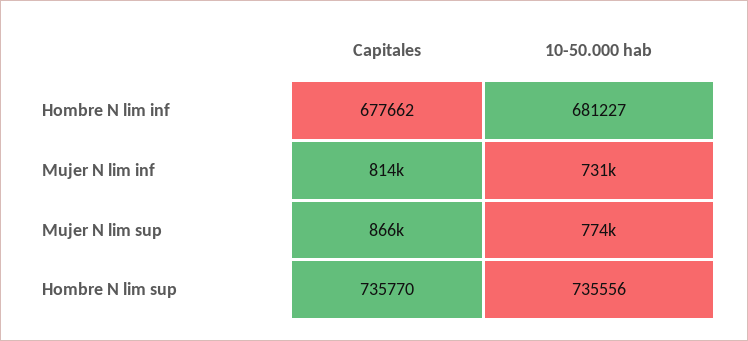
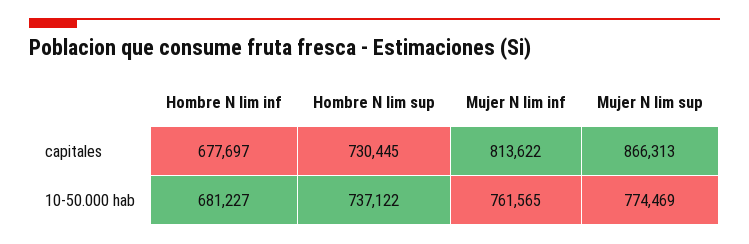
  {
    "Capitales": {
-     "Hombre N lim inf": 677662,
+     "Hombre N lim inf": 677697,
      "Mujer N lim inf": 813622,
      "Mujer N lim sup": 866313,
-     "Hombre N lim sup": 735770
+     "Hombre N lim sup": 730445
    },
    "10-50.000 hab": {
      "Hombre N lim inf": 681227,
-     "Mujer N lim inf": 731000,
+     "Mujer N lim inf": 761565,
      "Mujer N lim sup": 774469,
-     "Hombre N lim sup": 735556
+     "Hombre N lim sup": 737122
    }
  }

